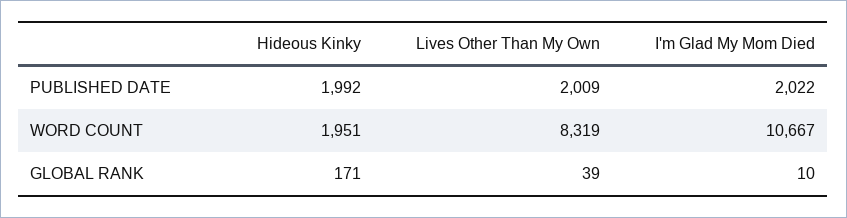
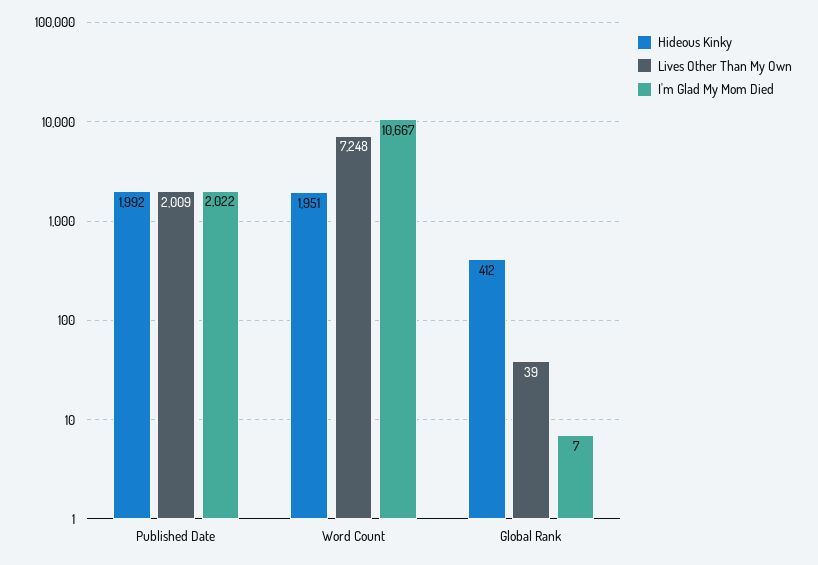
  {
    "Hideous Kinky": {
      "PUBLISHED DATE": 1992,
      "WORD COUNT": 1951,
-     "GLOBAL RANK": 171
+     "GLOBAL RANK": 412
    },
    "Lives Other Than My Own": {
      "PUBLISHED DATE": 2009,
-     "WORD COUNT": 8319,
+     "WORD COUNT": 7248,
      "GLOBAL RANK": 39
    },
    "I'm Glad My Mom Died": {
      "PUBLISHED DATE": 2022,
      "WORD COUNT": 10667,
-     "GLOBAL RANK": 10
+     "GLOBAL RANK": 7
    }
  }

